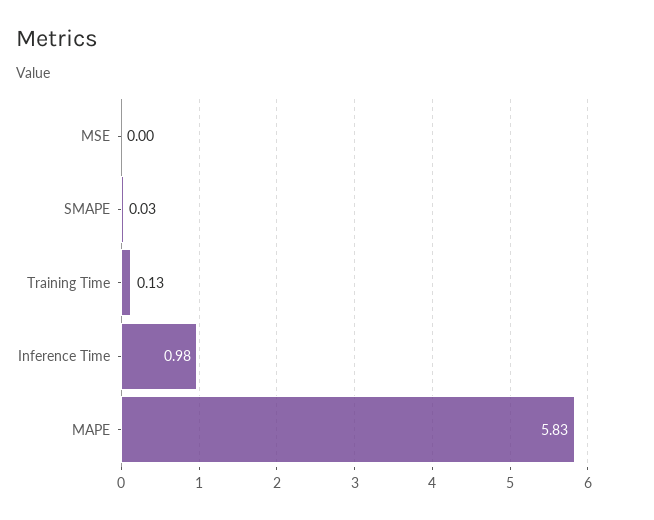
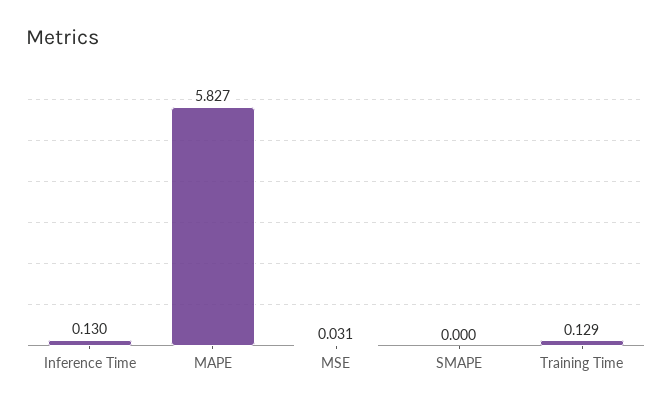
  {
-   "MSE": 0,
+   "MSE": 0.031,
-   "SMAPE": 0.03,
+   "SMAPE": 0,
    "Training Time": 0.129,
-   "Inference Time": 0.98,
+   "Inference Time": 0.13,
    "MAPE": 5.827
  }

